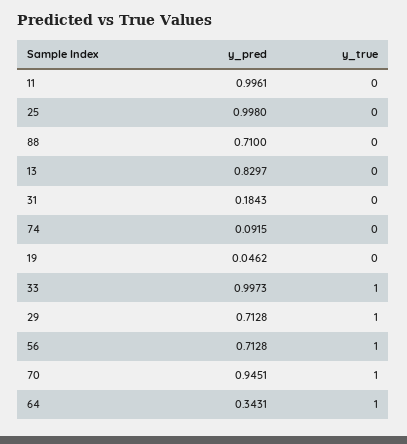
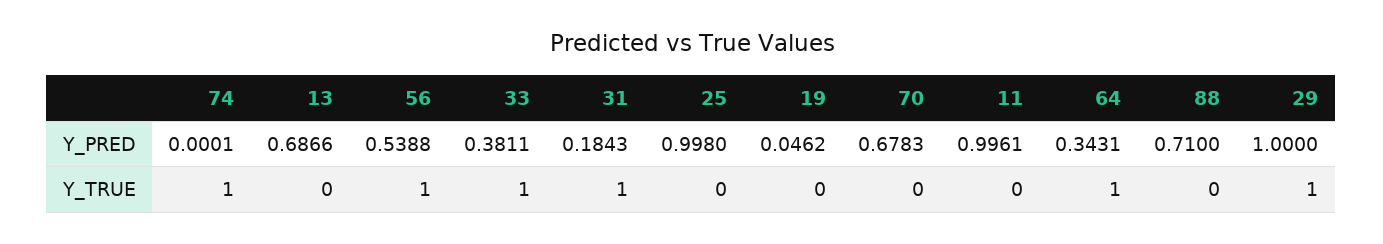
  {
    "y_pred": {
      "11": 0.9961,
      "25": 0.998,
      "88": 0.71,
-     "13": 0.8297,
+     "13": 0.6866,
      "31": 0.1843,
-     "74": 0.0915,
+     "74": 0.0001,
      "19": 0.0462,
-     "33": 0.9973,
+     "33": 0.3811,
-     "29": 0.7128,
+     "29": 1,
-     "56": 0.7128,
+     "56": 0.5388,
-     "70": 0.9451,
+     "70": 0.6783,
      "64": 0.3431
    },
    "y_true": {
      "11": 0,
      "25": 0,
      "88": 0,
      "13": 0,
-     "31": 0,
+     "31": 1,
-     "74": 0,
+     "74": 1,
      "19": 0,
      "33": 1,
      "29": 1,
      "56": 1,
-     "70": 1,
+     "70": 0,
      "64": 1
    }
  }

